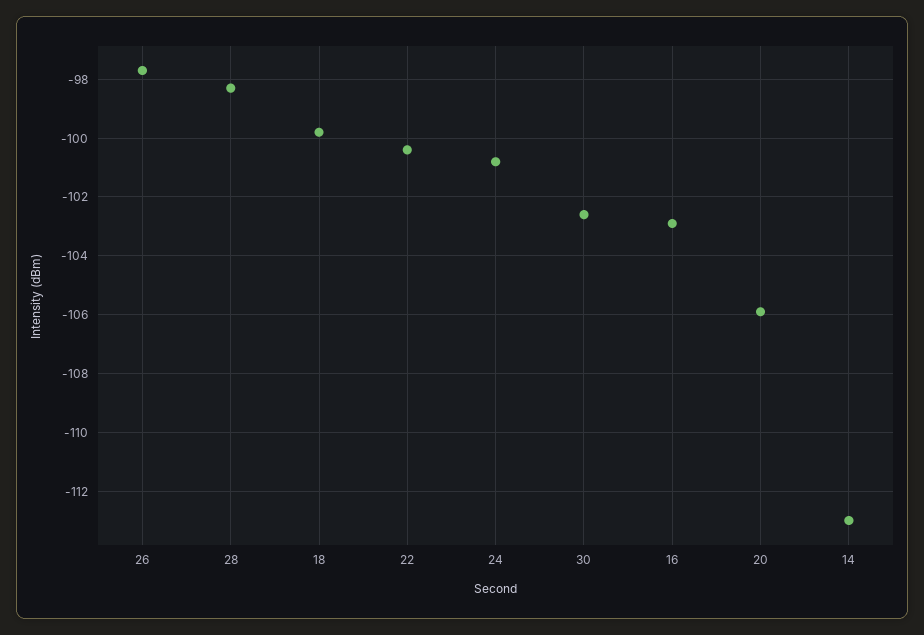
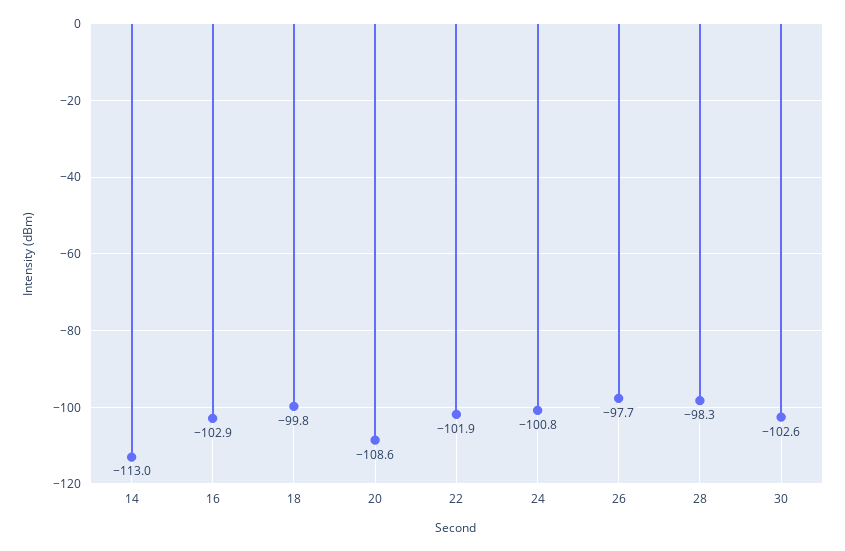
  {
    "26": -97.7,
    "28": -98.3,
    "18": -99.8,
-   "22": -100.5,
+   "22": -101.9,
    "24": -100.8,
    "30": -102.6,
    "16": -102.9,
-   "20": -106,
+   "20": -108.6,
    "14": -113
  }

